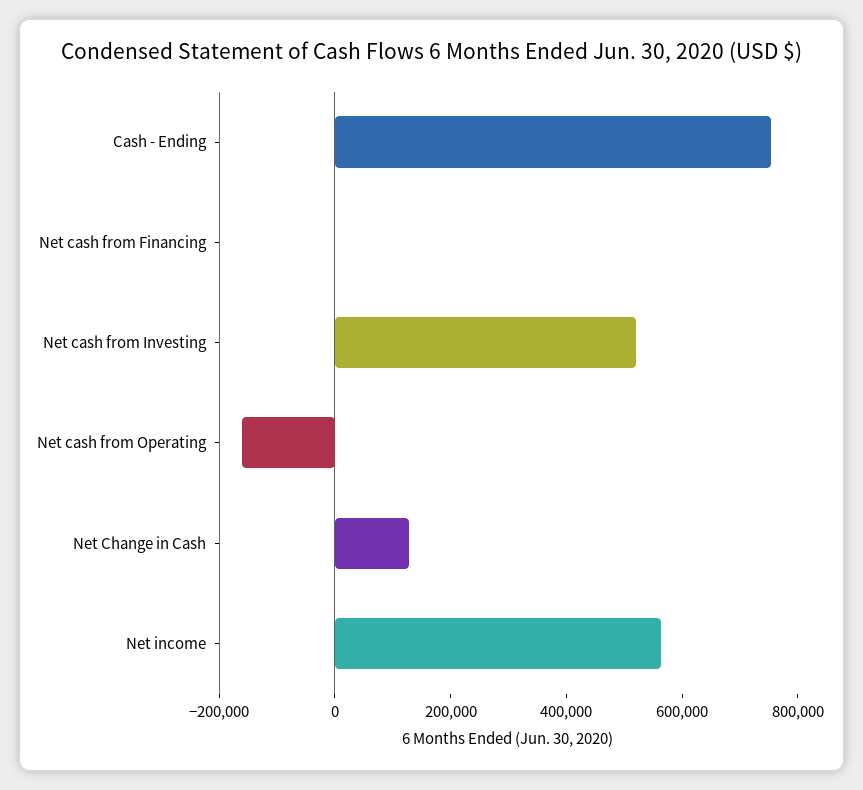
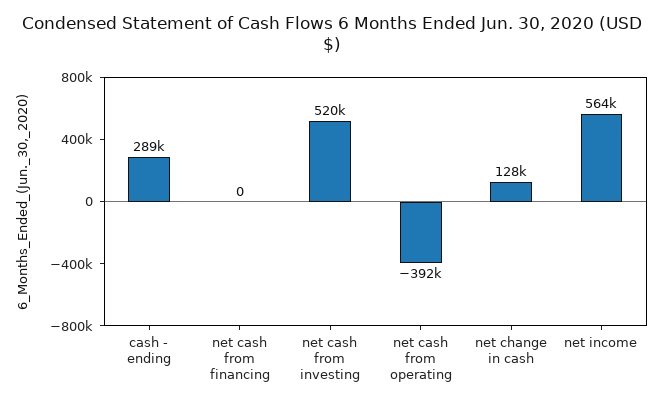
  {
-   "Cash - Ending": 750000,
+   "Cash - Ending": 289000,
    "Net cash from Financing": 0,
    "Net cash from Investing": 520000,
-   "Net cash from Operating": -150000,
+   "Net cash from Operating": -392000,
    "Net Change in Cash": 128000,
    "Net income": 564000
  }

